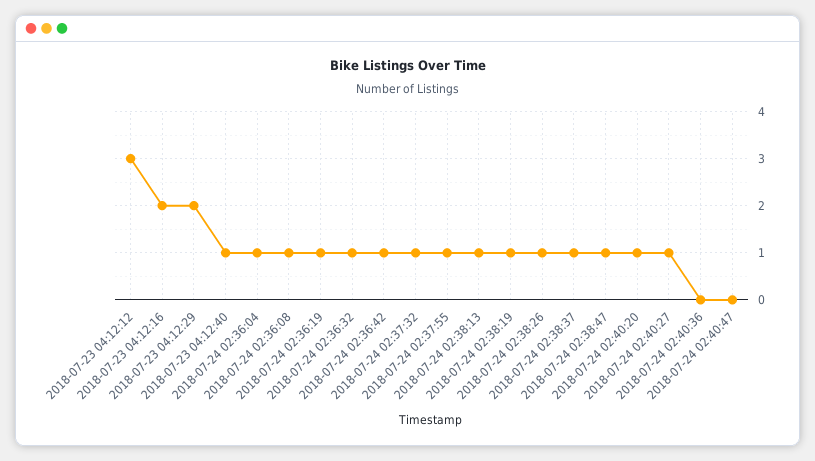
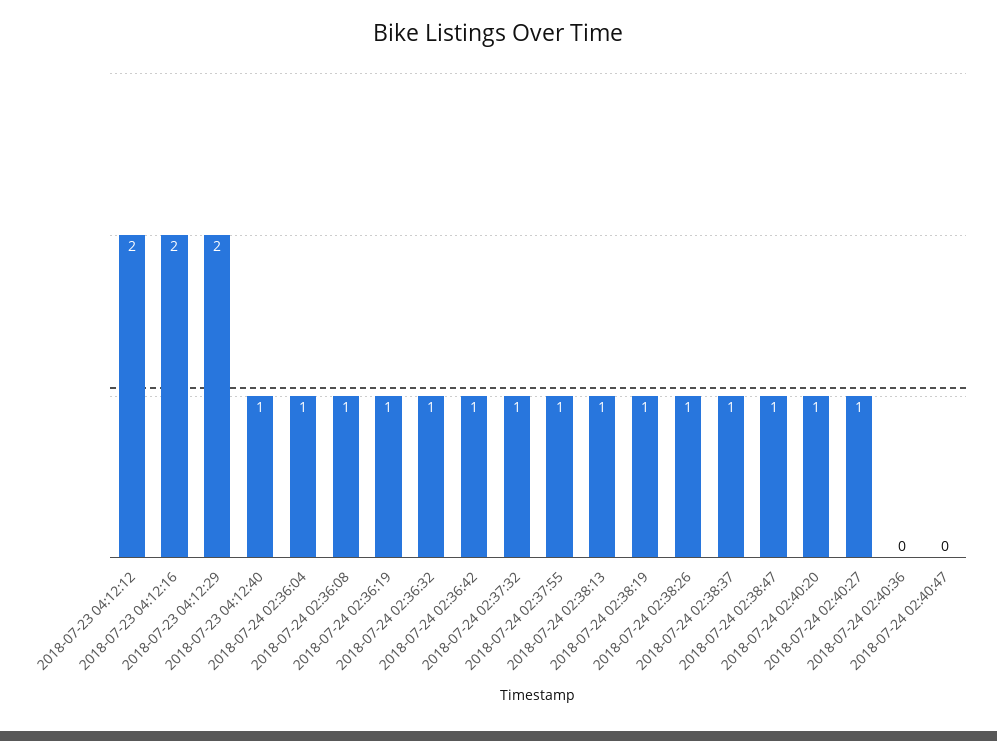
  {
-   "2018-07-23 04:12:12": 3,
+   "2018-07-23 04:12:12": 2,
    "2018-07-23 04:12:16": 2,
    "2018-07-23 04:12:29": 2,
    "2018-07-23 04:12:40": 1,
    "2018-07-24 02:36:04": 1,
    "2018-07-24 02:36:08": 1,
    "2018-07-24 02:36:19": 1,
    "2018-07-24 02:36:32": 1,
    "2018-07-24 02:36:42": 1,
    "2018-07-24 02:37:32": 1,
    "2018-07-24 02:37:55": 1,
    "2018-07-24 02:38:13": 1,
    "2018-07-24 02:38:19": 1,
    "2018-07-24 02:38:26": 1,
    "2018-07-24 02:38:37": 1,
    "2018-07-24 02:38:47": 1,
    "2018-07-24 02:40:20": 1,
    "2018-07-24 02:40:27": 1,
    "2018-07-24 02:40:36": 0,
    "2018-07-24 02:40:47": 0
  }

